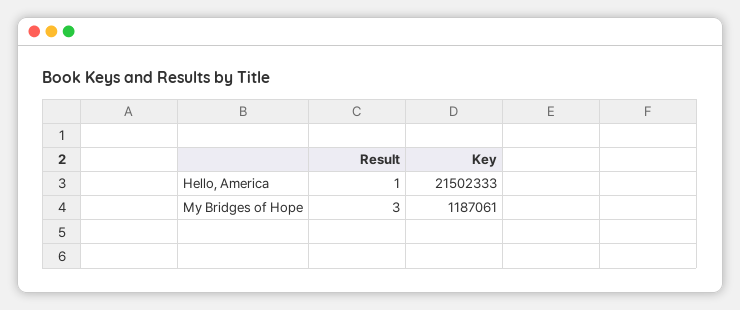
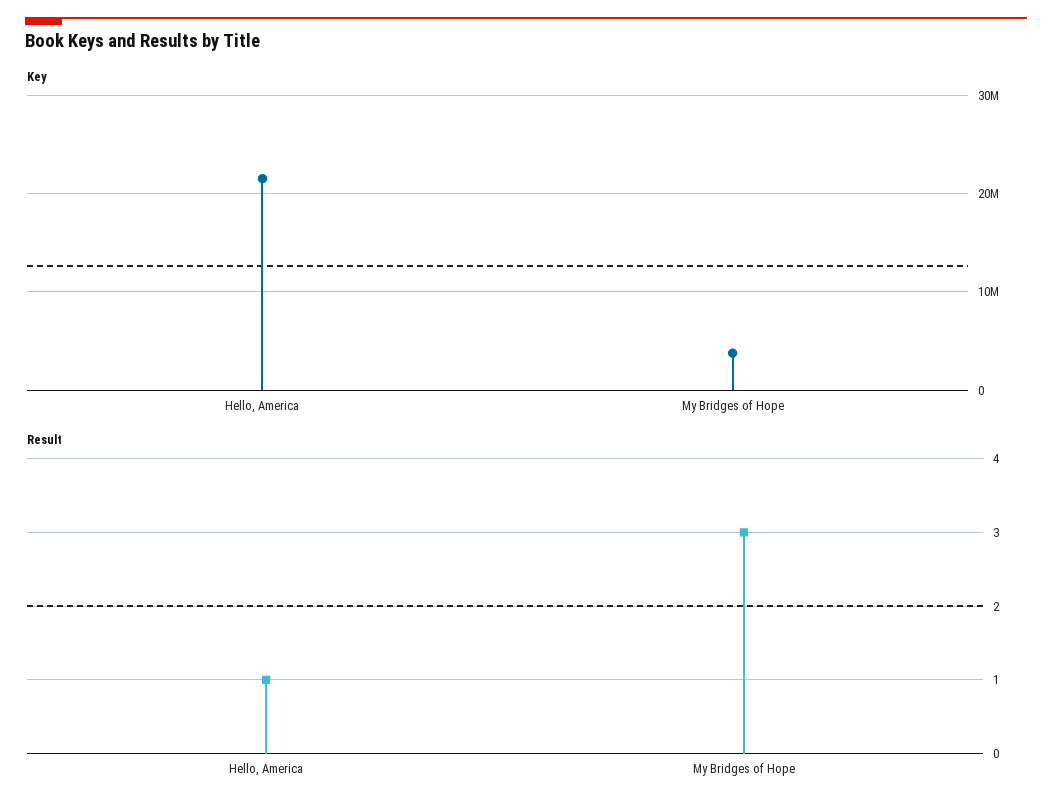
  {
    "Result": {
      "Hello, America": 1,
      "My Bridges of Hope": 3
    },
    "Key": {
      "Hello, America": 21502333,
-     "My Bridges of Hope": 1187061
+     "My Bridges of Hope": 4000000
    }
  }

